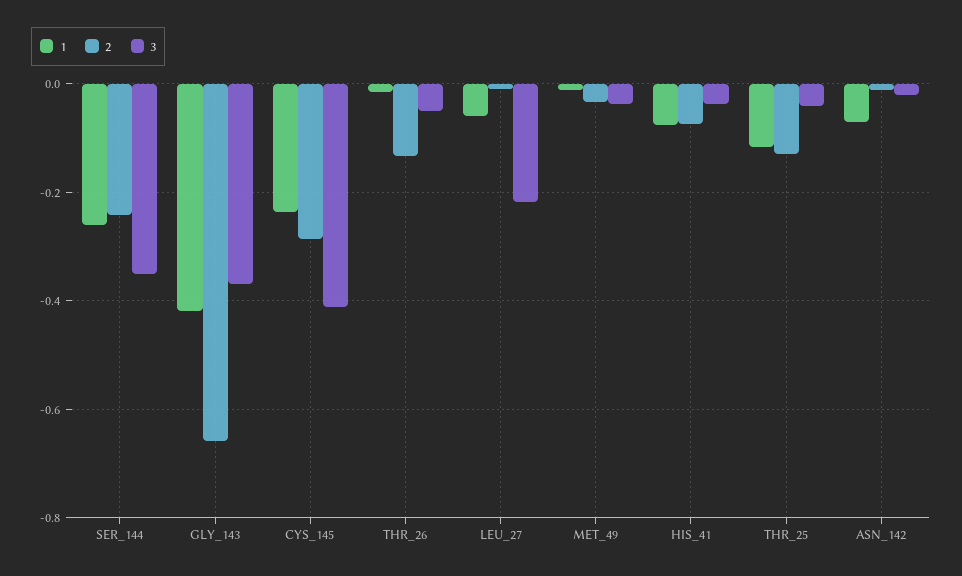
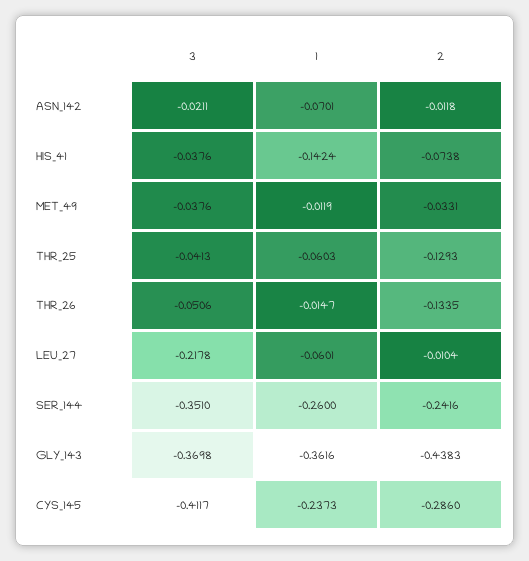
  {
    "1": {
      "SER_144": -0.26,
-     "GLY_143": -0.42,
+     "GLY_143": -0.3616,
      "CYS_145": -0.2373,
      "THR_26": -0.0147,
      "LEU_27": -0.0601,
      "MET_49": -0.0119,
-     "HIS_41": -0.08,
+     "HIS_41": -0.1424,
-     "THR_25": -0.12,
+     "THR_25": -0.0603,
      "ASN_142": -0.0701
    },
    "2": {
      "SER_144": -0.2416,
-     "GLY_143": -0.66,
+     "GLY_143": -0.4383,
      "CYS_145": -0.286,
      "THR_26": -0.1335,
      "LEU_27": -0.0104,
      "MET_49": -0.0331,
      "HIS_41": -0.0738,
      "THR_25": -0.1293,
      "ASN_142": -0.0118
    },
    "3": {
      "SER_144": -0.351,
      "GLY_143": -0.3698,
      "CYS_145": -0.4117,
      "THR_26": -0.0506,
      "LEU_27": -0.2178,
      "MET_49": -0.0376,
      "HIS_41": -0.0376,
      "THR_25": -0.0413,
      "ASN_142": -0.0211
    }
  }

